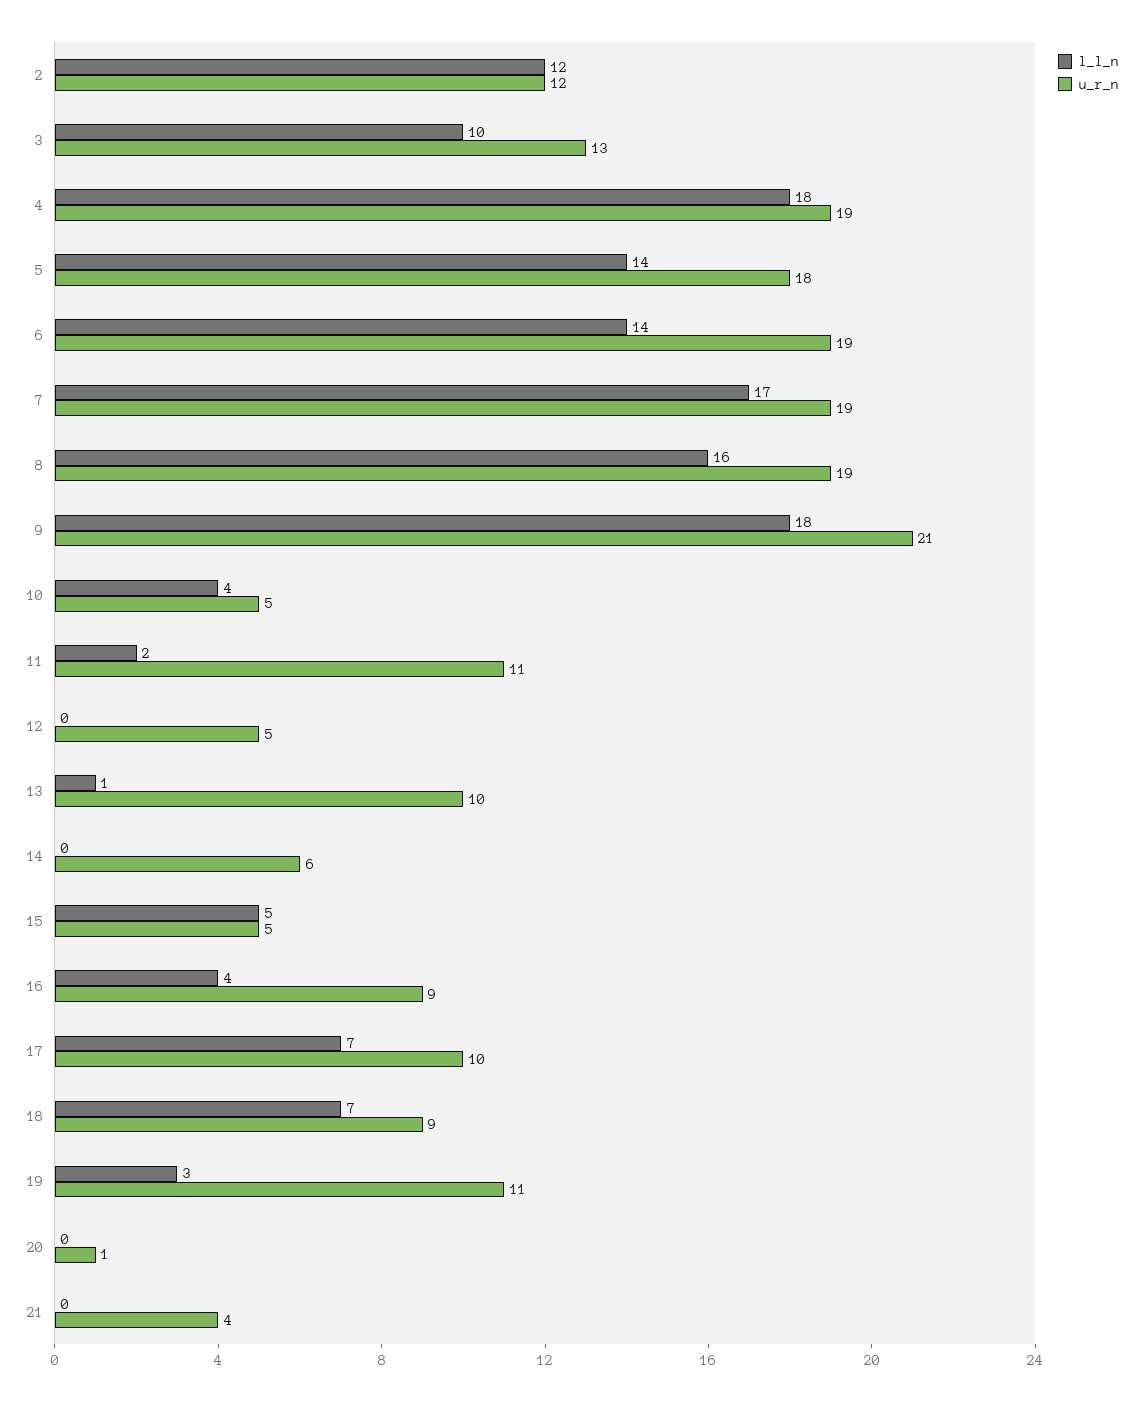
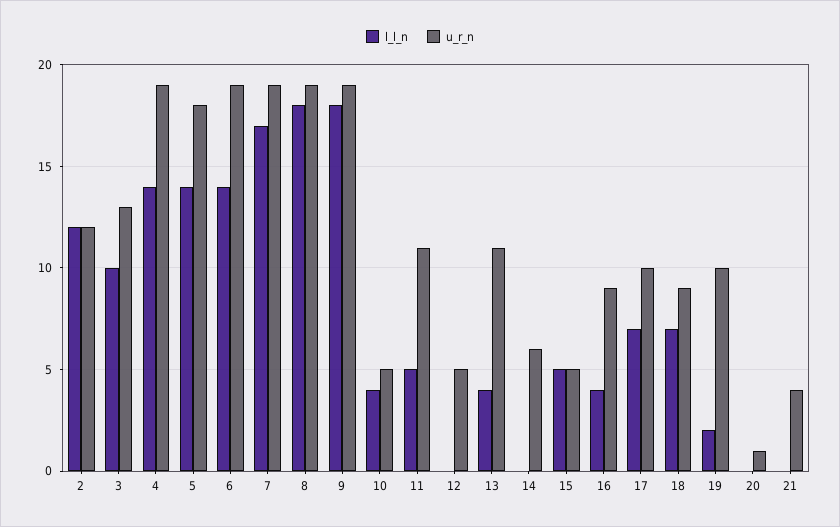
  {
    "l_l_n": {
      "2": 12,
      "3": 10,
-     "4": 18,
+     "4": 14,
      "5": 14,
      "6": 14,
      "7": 17,
-     "8": 16,
+     "8": 18,
      "9": 18,
      "10": 4,
-     "11": 2,
+     "11": 5,
      "12": 0,
-     "13": 1,
+     "13": 4,
      "14": 0,
      "15": 5,
      "16": 4,
      "17": 7,
      "18": 7,
-     "19": 3,
+     "19": 2,
      "20": 0,
      "21": 0
    },
    "u_r_n": {
      "2": 12,
      "3": 13,
      "4": 19,
      "5": 18,
      "6": 19,
      "7": 19,
      "8": 19,
-     "9": 21,
+     "9": 19,
      "10": 5,
      "11": 11,
      "12": 5,
-     "13": 10,
+     "13": 11,
      "14": 6,
      "15": 5,
      "16": 9,
      "17": 10,
      "18": 9,
-     "19": 11,
+     "19": 10,
      "20": 1,
      "21": 4
    }
  }

